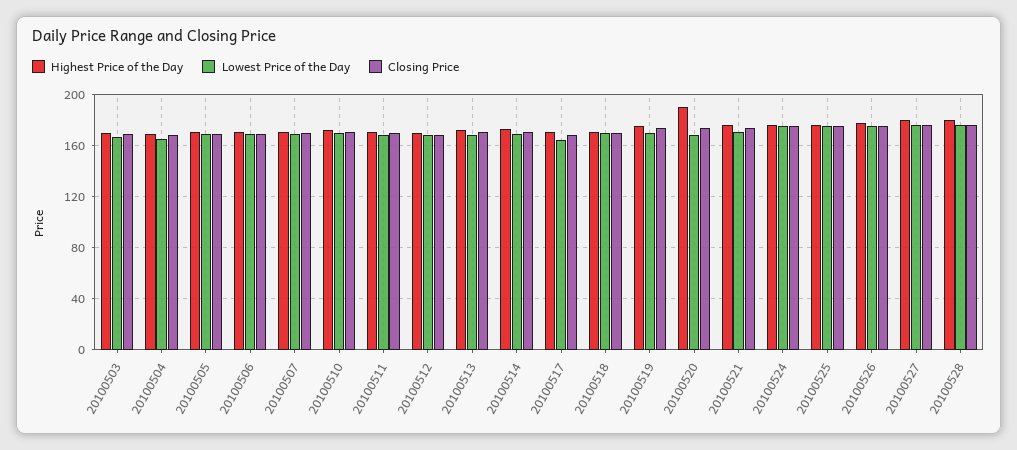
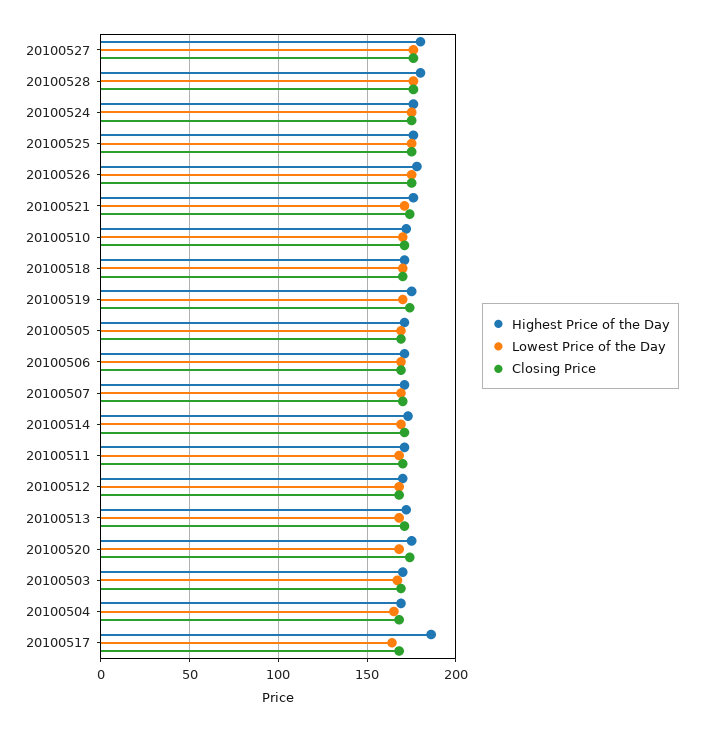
  {
    "Highest Price of the Day": {
      "20100503": 170,
      "20100504": 170,
      "20100505": 170,
      "20100506": 170,
      "20100507": 170,
      "20100510": 170,
      "20100511": 170,
      "20100512": 170,
      "20100513": 170,
      "20100514": 175,
-     "20100517": 170,
+     "20100517": 185,
      "20100518": 170,
      "20100519": 175,
-     "20100520": 190,
+     "20100520": 175,
      "20100521": 175,
      "20100524": 175,
      "20100525": 175,
      "20100526": 180,
      "20100527": 180,
      "20100528": 180
    },
    "Lowest Price of the Day": {
      "20100503": 165,
      "20100504": 165,
      "20100505": 170,
      "20100506": 170,
      "20100507": 170,
      "20100510": 170,
      "20100511": 170,
      "20100512": 170,
      "20100513": 170,
      "20100514": 170,
      "20100517": 165,
      "20100518": 170,
      "20100519": 170,
      "20100520": 170,
      "20100521": 170,
      "20100524": 175,
      "20100525": 175,
      "20100526": 175,
      "20100527": 175,
      "20100528": 175
    },
    "Closing Price": {
      "20100503": 170,
      "20100504": 170,
      "20100505": 170,
      "20100506": 170,
      "20100507": 170,
      "20100510": 170,
      "20100511": 170,
      "20100512": 170,
      "20100513": 170,
      "20100514": 170,
      "20100517": 170,
      "20100518": 170,
      "20100519": 175,
      "20100520": 175,
      "20100521": 175,
      "20100524": 175,
      "20100525": 175,
      "20100526": 175,
      "20100527": 175,
      "20100528": 175
    }
  }

